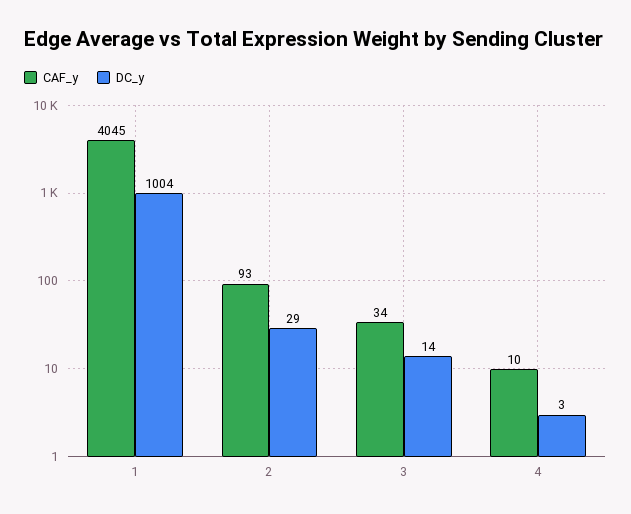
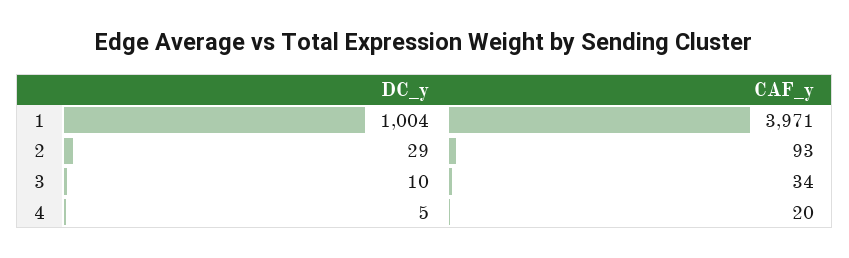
  {
    "CAF_y": {
-     "1": 4045,
+     "1": 3971,
      "2": 93,
      "3": 34,
-     "4": 10
+     "4": 20
    },
    "DC_y": {
      "1": 1004,
      "2": 29,
-     "3": 14,
+     "3": 10,
-     "4": 3
+     "4": 5
    }
  }

